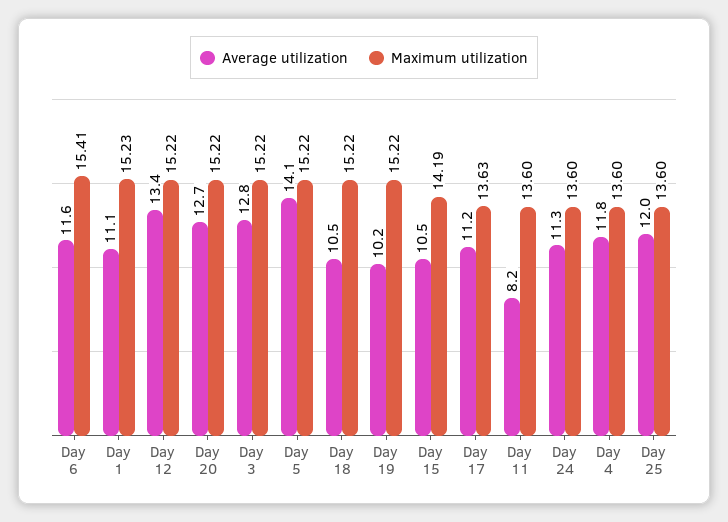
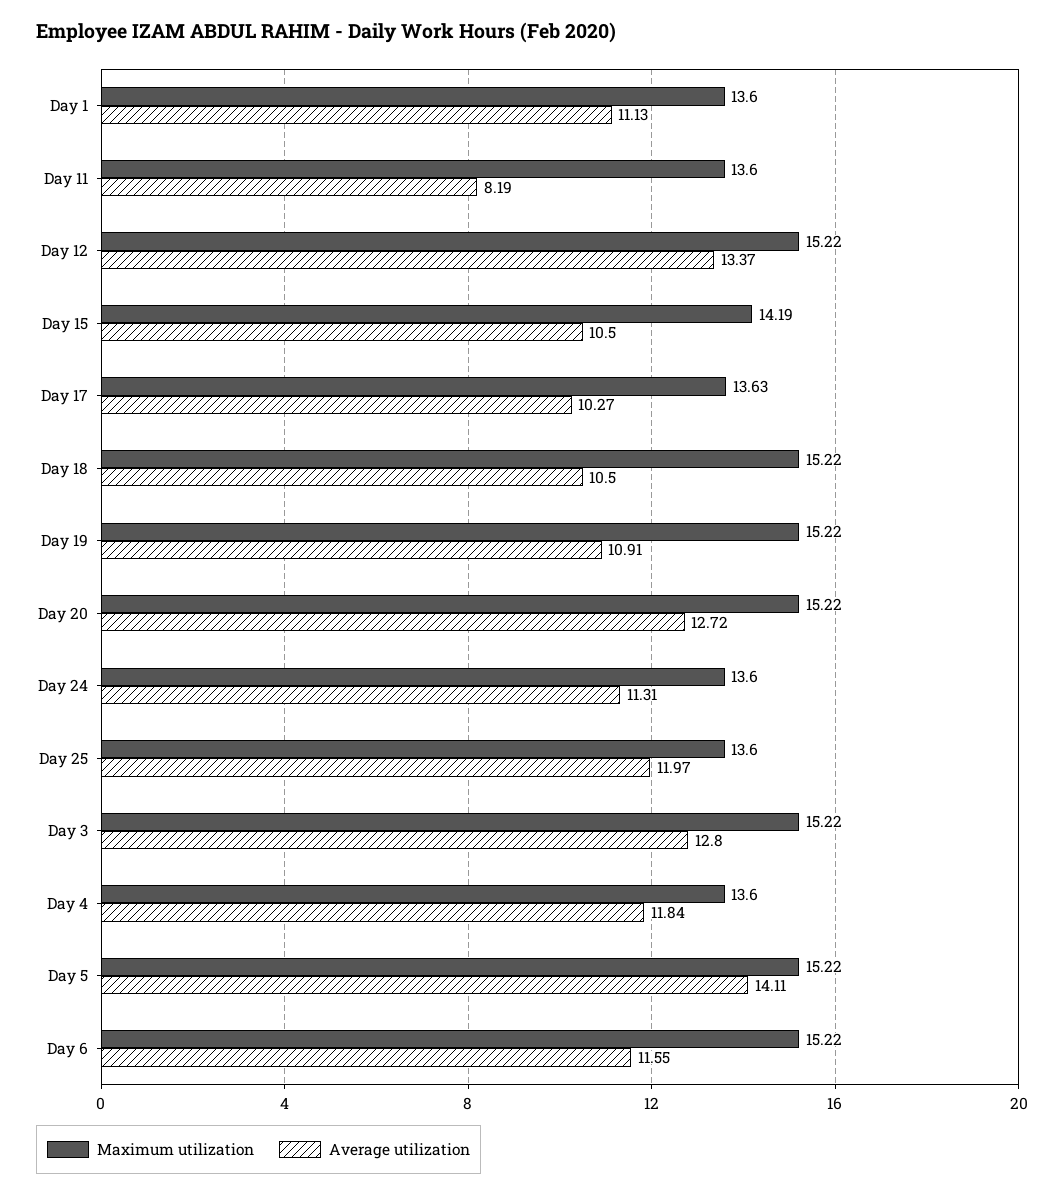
  {
    "Average utilization": {
      "Day 6": 11.55,
      "Day 1": 11.13,
      "Day 12": 13.37,
      "Day 20": 12.72,
      "Day 3": 12.8,
      "Day 5": 14.11,
      "Day 18": 10.5,
-     "Day 19": 10.2,
+     "Day 19": 10.91,
      "Day 15": 10.5,
-     "Day 17": 11.2,
+     "Day 17": 10.27,
      "Day 11": 8.19,
      "Day 24": 11.31,
      "Day 4": 11.84,
      "Day 25": 11.97
    },
    "Maximum utilization": {
-     "Day 6": 15.41,
+     "Day 6": 15.22,
-     "Day 1": 15.23,
+     "Day 1": 13.6,
      "Day 12": 15.22,
      "Day 20": 15.22,
      "Day 3": 15.22,
      "Day 5": 15.22,
      "Day 18": 15.22,
      "Day 19": 15.22,
      "Day 15": 14.19,
      "Day 17": 13.63,
      "Day 11": 13.6,
      "Day 24": 13.6,
      "Day 4": 13.6,
      "Day 25": 13.6
    }
  }

